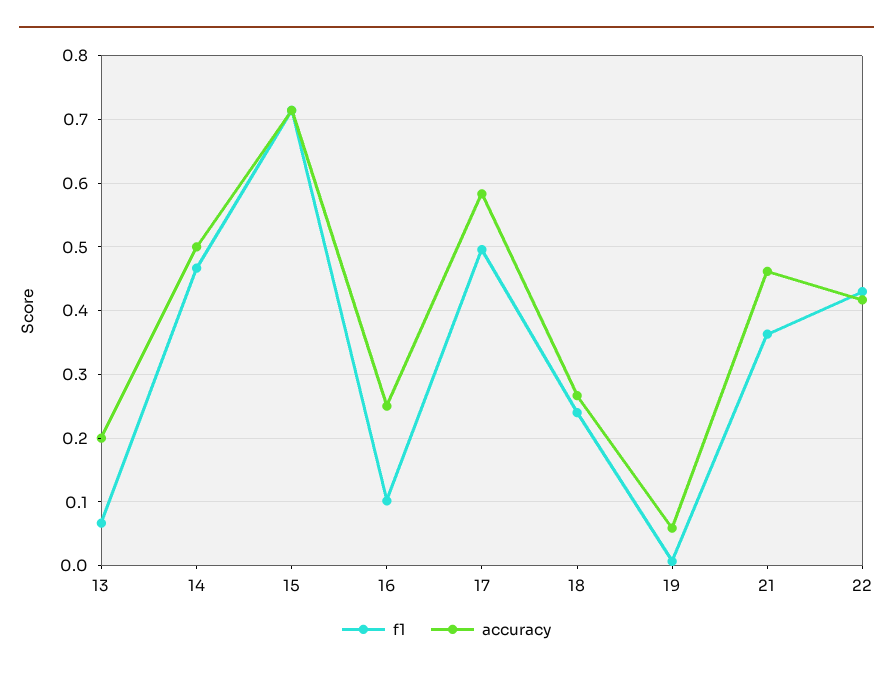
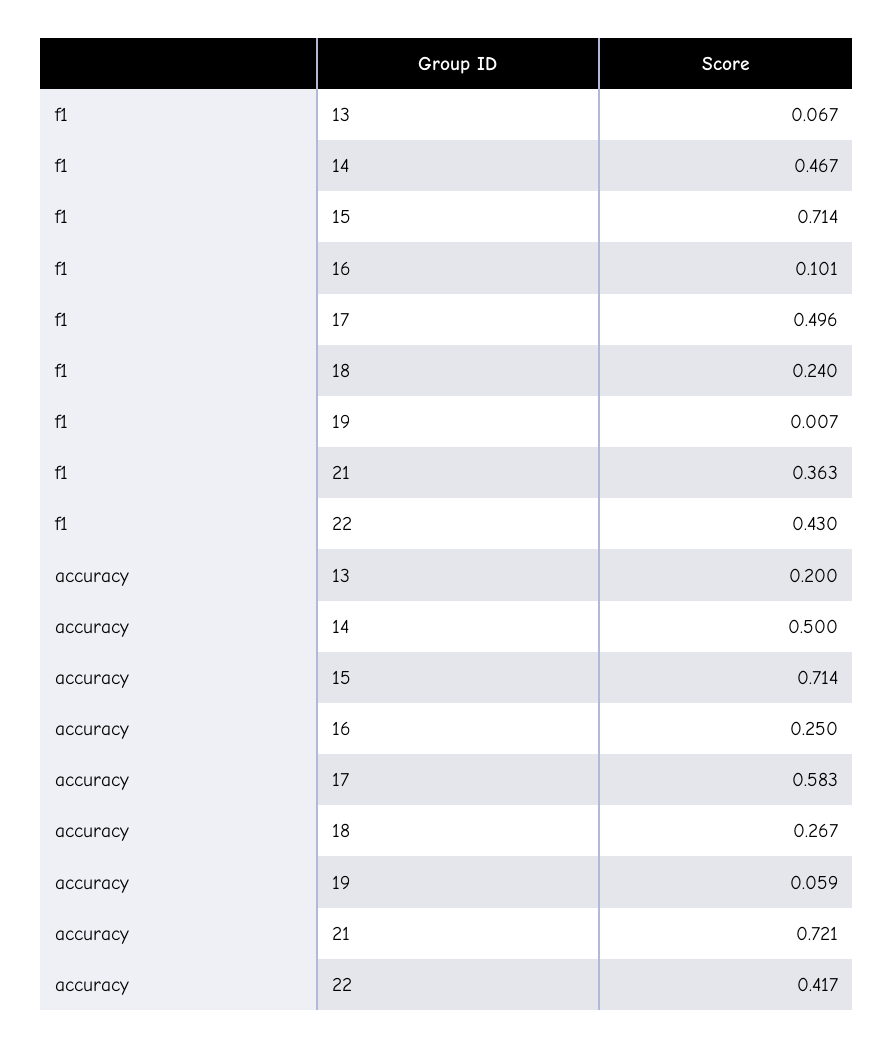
  {
    "f1": {
      "13": 0.067,
      "14": 0.467,
      "15": 0.714,
      "16": 0.101,
      "17": 0.496,
      "18": 0.24,
      "19": 0.007,
      "21": 0.363,
      "22": 0.43
    },
    "accuracy": {
      "13": 0.2,
      "14": 0.5,
      "15": 0.714,
      "16": 0.25,
      "17": 0.583,
      "18": 0.267,
      "19": 0.059,
-     "21": 0.46,
+     "21": 0.721,
      "22": 0.417
    }
  }

